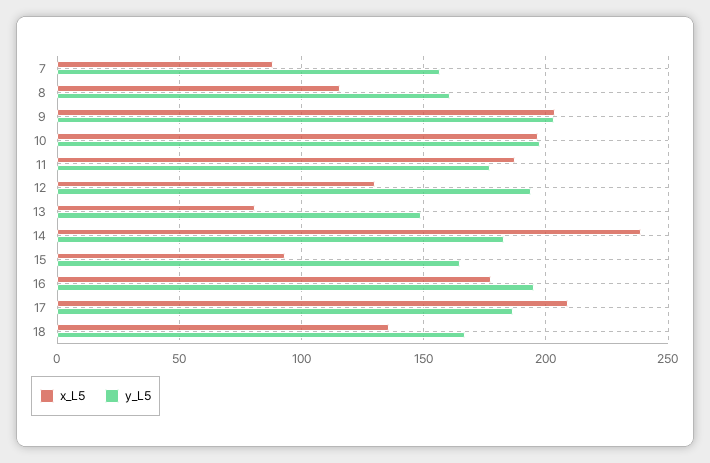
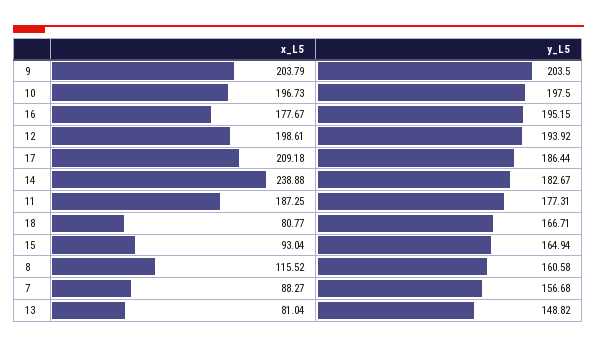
  {
    "x_L5": {
      "7": 88.27,
      "8": 115.52,
      "9": 203.79,
      "10": 196.73,
      "11": 187.25,
-     "12": 130,
+     "12": 198.61,
      "13": 81.04,
      "14": 238.88,
      "15": 93.04,
      "16": 177.67,
      "17": 209.18,
-     "18": 135
+     "18": 80.77
    },
    "y_L5": {
      "7": 156.68,
      "8": 160.58,
      "9": 203.5,
      "10": 197.5,
      "11": 177.31,
      "12": 193.92,
      "13": 148.82,
      "14": 182.67,
      "15": 164.94,
      "16": 195.15,
      "17": 186.44,
      "18": 166.71
    }
  }

